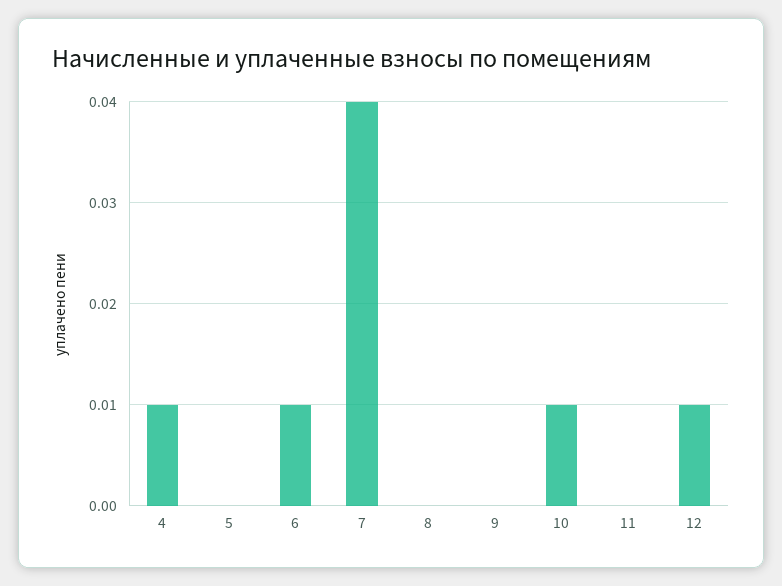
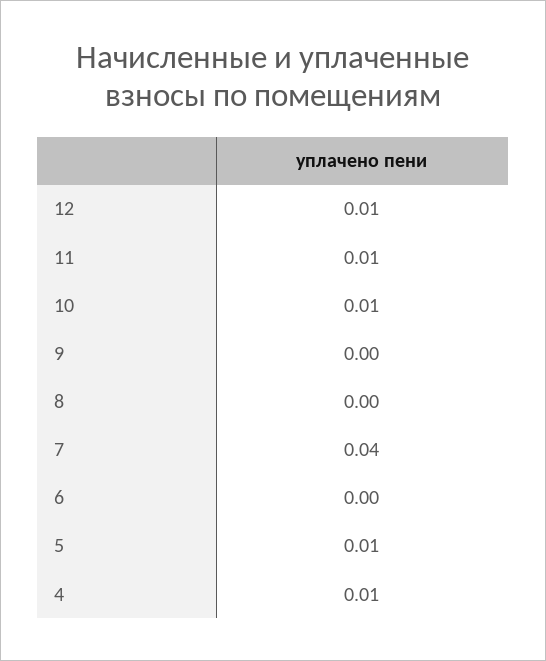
  {
    "4": 0.01,
-   "5": 0,
+   "5": 0.01,
-   "6": 0.01,
+   "6": 0,
    "7": 0.04,
    "8": 0,
    "9": 0,
    "10": 0.01,
-   "11": 0,
+   "11": 0.01,
    "12": 0.01
  }

